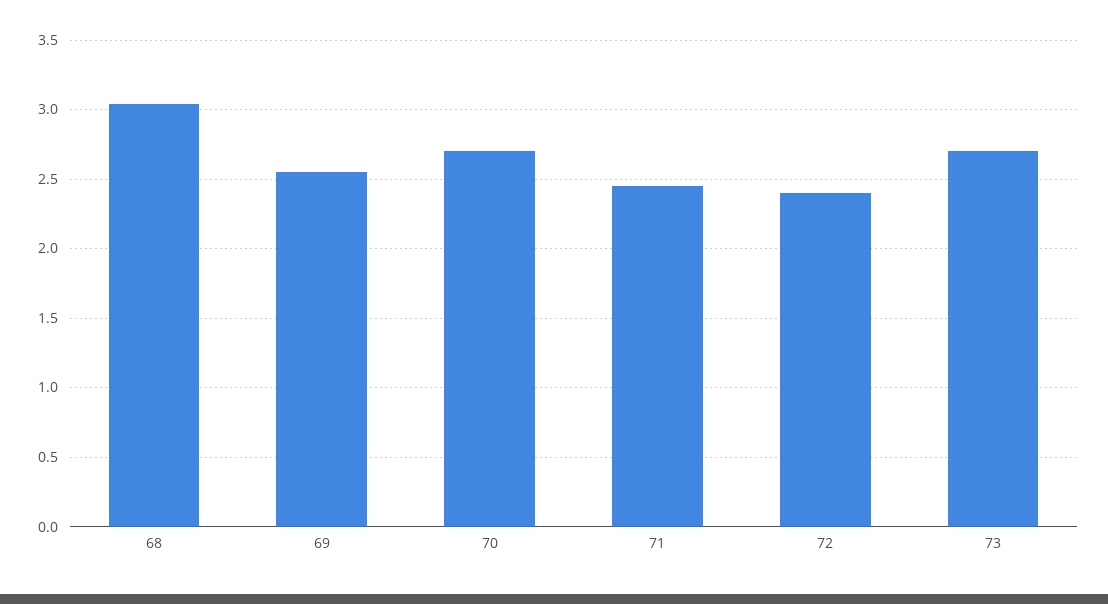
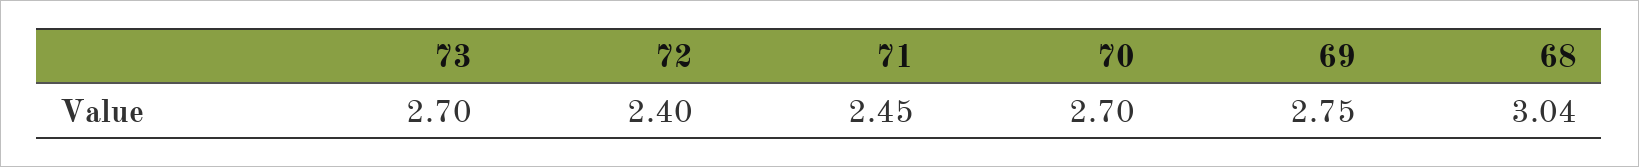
  {
    "68": 3.04,
-   "69": 2.55,
+   "69": 2.75,
    "70": 2.7,
    "71": 2.45,
    "72": 2.4,
    "73": 2.7
  }

